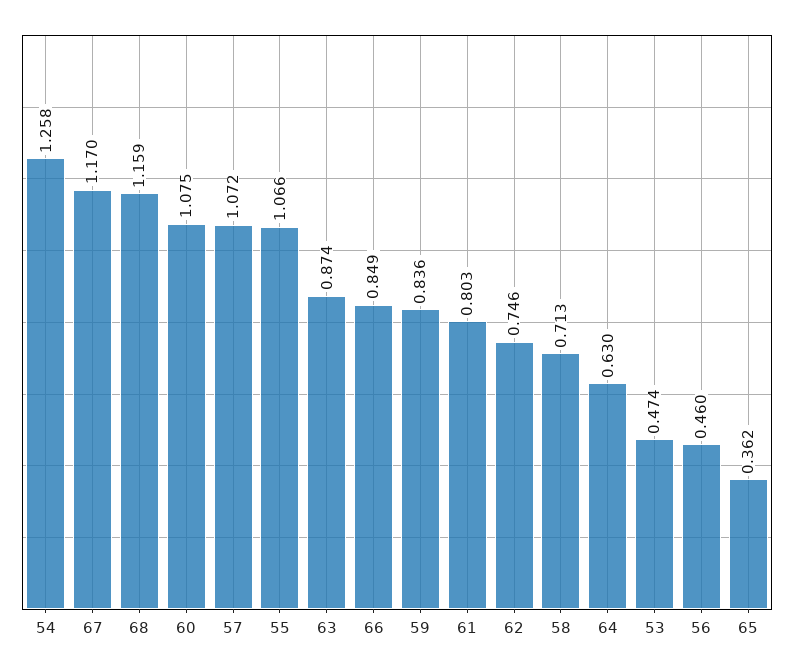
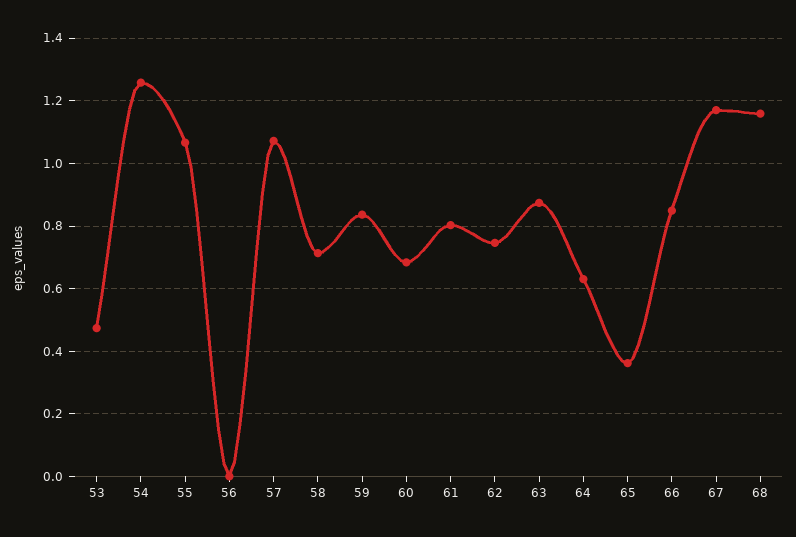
  {
    "54": 1.258,
    "67": 1.17,
    "68": 1.159,
-   "60": 1.075,
+   "60": 0.68,
    "57": 1.072,
    "55": 1.066,
    "63": 0.874,
    "66": 0.849,
    "59": 0.836,
    "61": 0.803,
    "62": 0.746,
    "58": 0.713,
    "64": 0.63,
    "53": 0.474,
-   "56": 0.46,
+   "56": 0,
    "65": 0.362
  }

